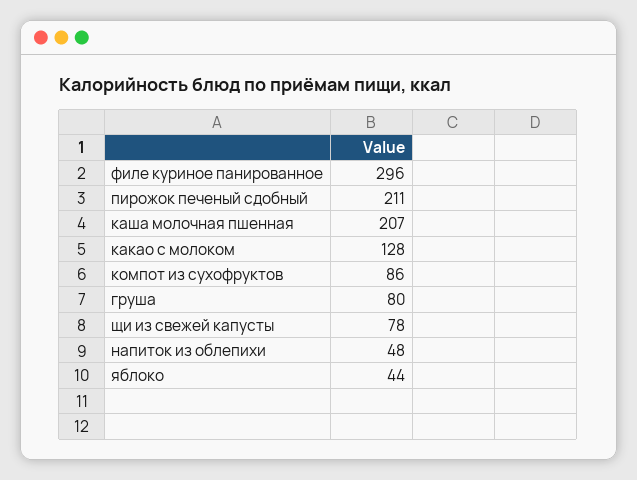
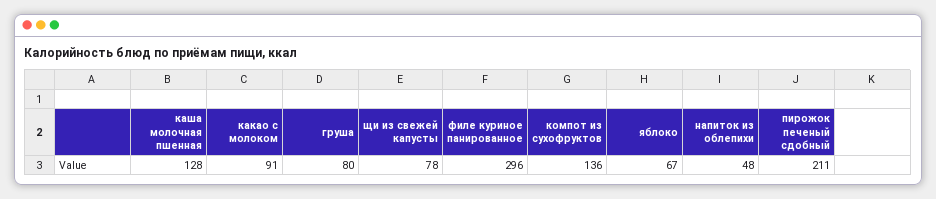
  {
    "филе куриное панированное": 296,
    "пирожок печеный сдобный": 211,
-   "каша молочная пшенная": 207,
+   "каша молочная пшенная": 128,
-   "какао с молоком": 128,
+   "какао с молоком": 91,
-   "компот из сухофруктов": 86,
+   "компот из сухофруктов": 136,
    "груша": 80,
    "щи из свежей капусты": 78,
    "напиток из облепихи": 48,
-   "яблоко": 44
+   "яблоко": 67
  }

